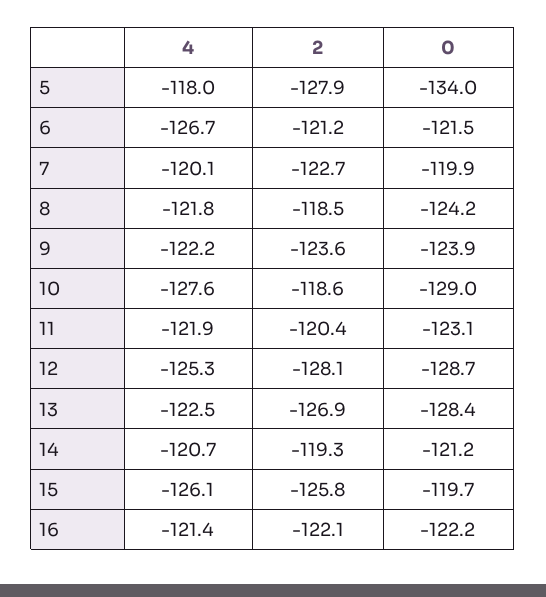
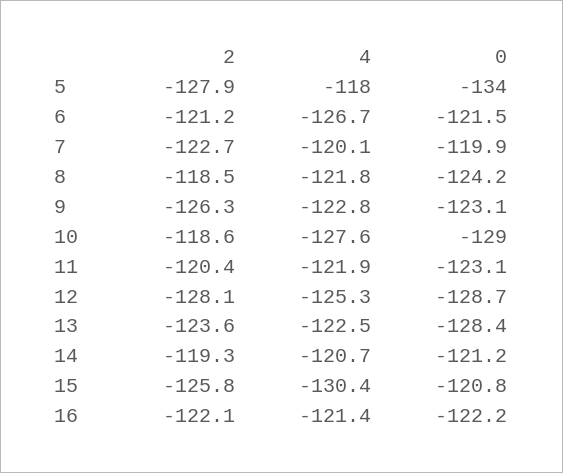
  {
    "4": {
      "5": -118,
      "6": -126.7,
      "7": -120.1,
      "8": -121.8,
-     "9": -122.2,
+     "9": -122.8,
      "10": -127.6,
      "11": -121.9,
      "12": -125.3,
      "13": -122.5,
      "14": -120.7,
-     "15": -126.1,
+     "15": -130.4,
      "16": -121.4
    },
    "2": {
      "5": -127.9,
      "6": -121.2,
      "7": -122.7,
      "8": -118.5,
-     "9": -123.6,
+     "9": -126.3,
      "10": -118.6,
      "11": -120.4,
      "12": -128.1,
-     "13": -126.9,
+     "13": -123.6,
      "14": -119.3,
      "15": -125.8,
      "16": -122.1
    },
    "0": {
      "5": -134,
      "6": -121.5,
      "7": -119.9,
      "8": -124.2,
-     "9": -123.9,
+     "9": -123.1,
      "10": -129,
      "11": -123.1,
      "12": -128.7,
      "13": -128.4,
      "14": -121.2,
-     "15": -119.7,
+     "15": -120.8,
      "16": -122.2
    }
  }

